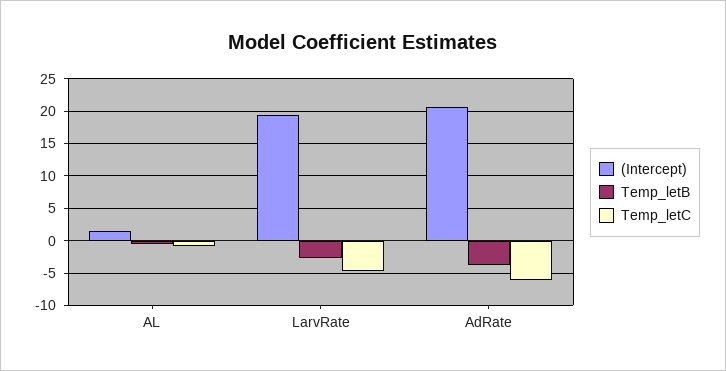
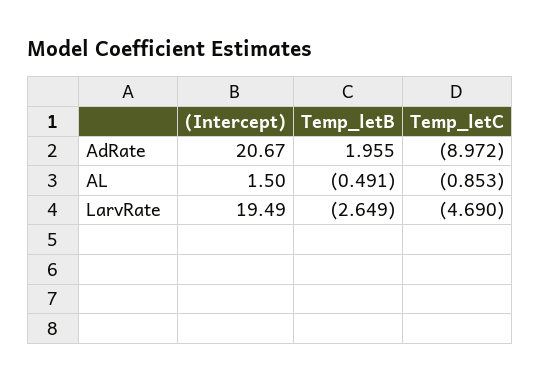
  {
    "(Intercept)": {
      "AL": 1.5,
      "LarvRate": 19.49,
      "AdRate": 20.67
    },
    "Temp_letB": {
      "AL": -0.491,
      "LarvRate": -2.649,
-     "AdRate": -4
+     "AdRate": 1.955
    },
    "Temp_letC": {
      "AL": -0.853,
      "LarvRate": -4.69,
-     "AdRate": -6
+     "AdRate": -8.972
    }
  }

